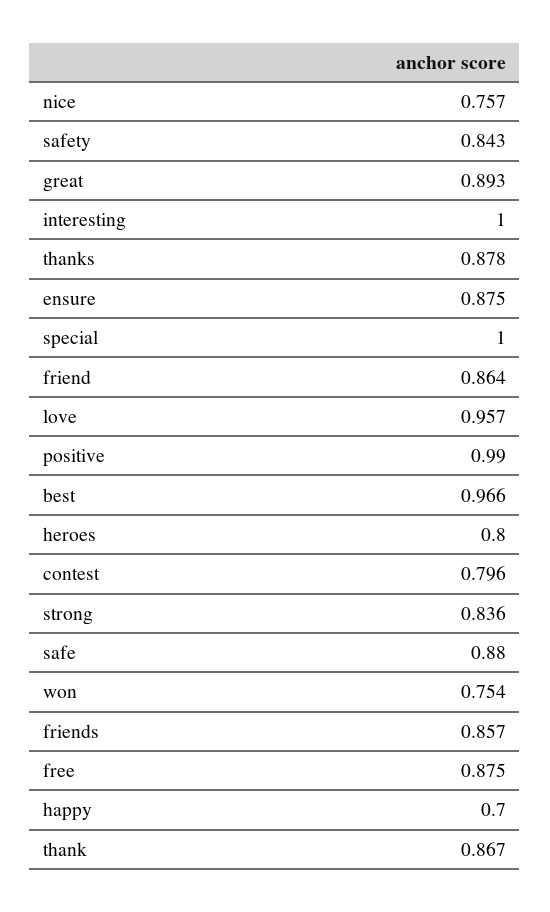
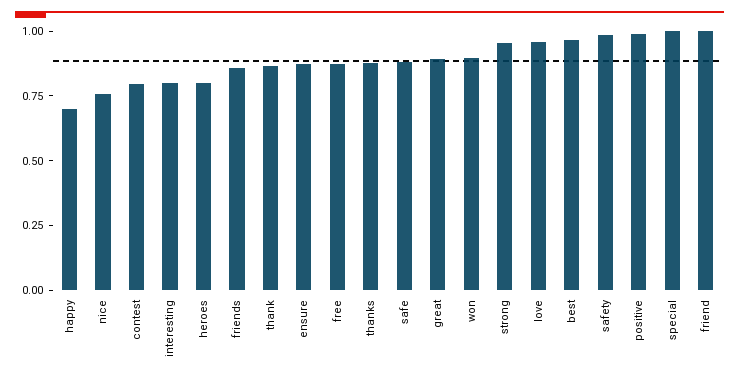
  {
    "nice": 0.757,
-   "safety": 0.843,
+   "safety": 1,
    "great": 0.893,
-   "interesting": 1,
+   "interesting": 0.8,
    "thanks": 0.878,
    "ensure": 0.875,
    "special": 1,
-   "friend": 0.864,
+   "friend": 1,
    "love": 0.957,
    "positive": 0.99,
    "best": 0.966,
    "heroes": 0.8,
    "contest": 0.796,
-   "strong": 0.836,
+   "strong": 0.95,
    "safe": 0.88,
-   "won": 0.754,
+   "won": 0.9,
    "friends": 0.857,
    "free": 0.875,
    "happy": 0.7,
    "thank": 0.867
  }

